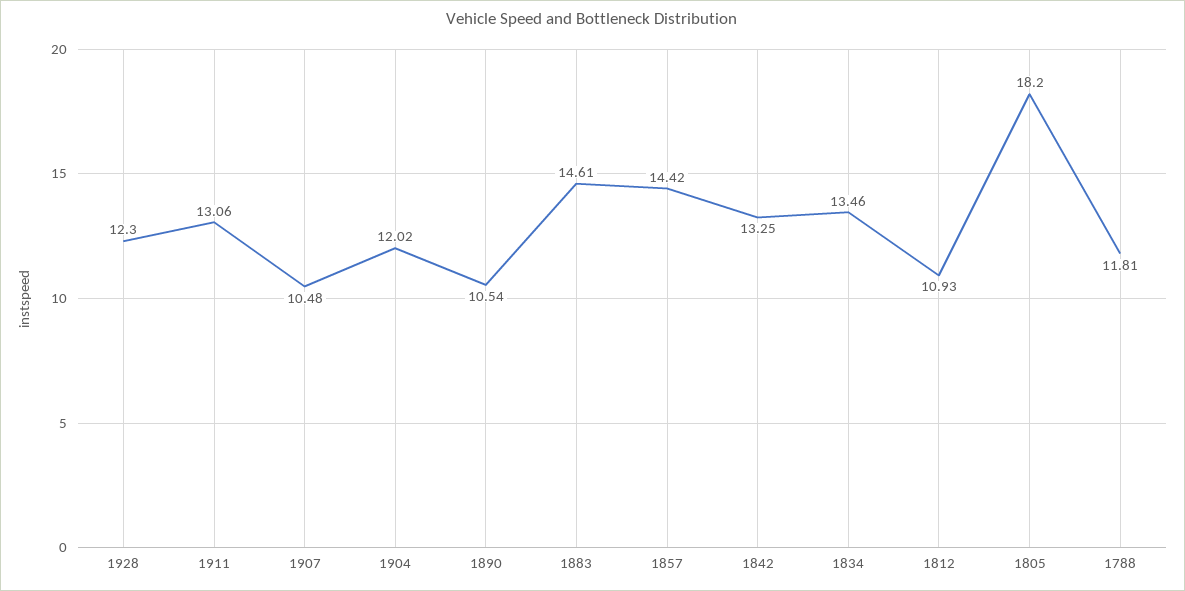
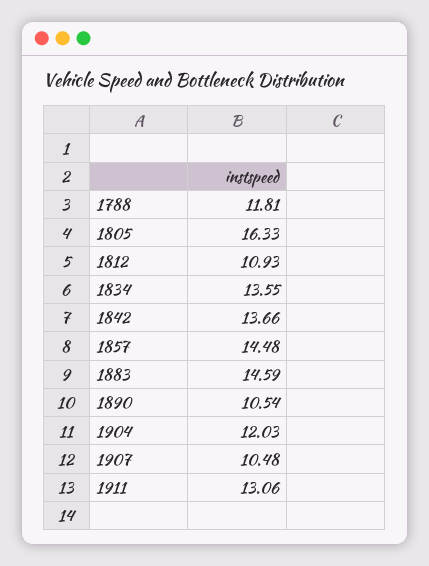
  {
-   "1928": 12.3,
    "1911": 13.06,
    "1907": 10.48,
-   "1904": 12.02,
+   "1904": 12.03,
    "1890": 10.54,
-   "1883": 14.61,
+   "1883": 14.59,
-   "1857": 14.42,
+   "1857": 14.48,
-   "1842": 13.25,
+   "1842": 13.66,
-   "1834": 13.46,
+   "1834": 13.55,
    "1812": 10.93,
-   "1805": 18.2,
+   "1805": 16.33,
    "1788": 11.81
  }

